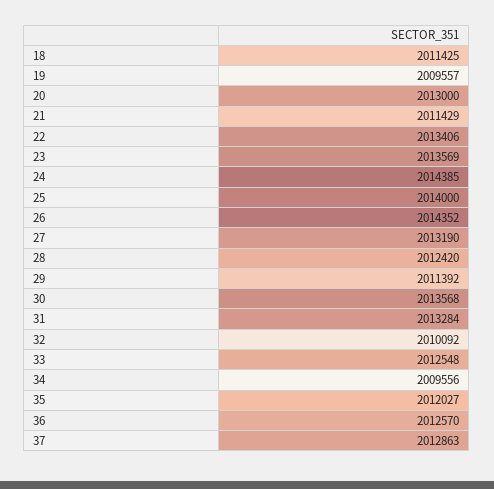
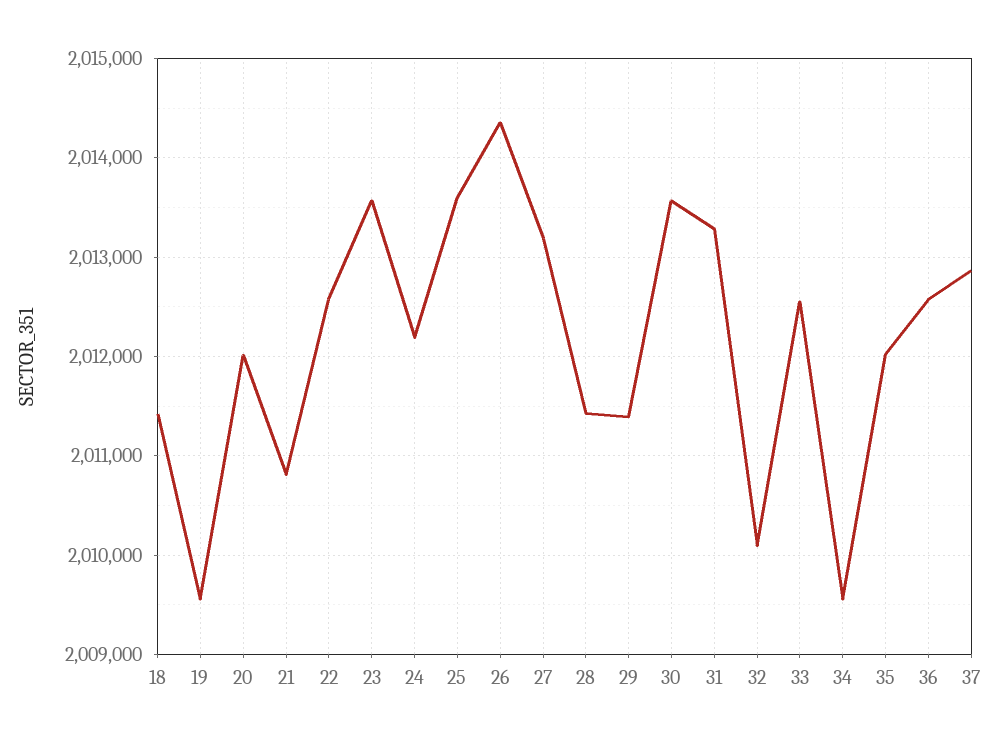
  {
    "18": 2011425,
    "19": 2009557,
-   "20": 2013000,
+   "20": 2012000,
-   "21": 2011429,
+   "21": 2010800,
-   "22": 2013406,
+   "22": 2012600,
    "23": 2013569,
-   "24": 2014385,
+   "24": 2012200,
-   "25": 2014000,
+   "25": 2013600,
    "26": 2014352,
    "27": 2013190,
-   "28": 2012420,
+   "28": 2011400,
    "29": 2011392,
    "30": 2013568,
    "31": 2013284,
    "32": 2010092,
    "33": 2012548,
    "34": 2009556,
    "35": 2012027,
    "36": 2012570,
    "37": 2012863
  }

